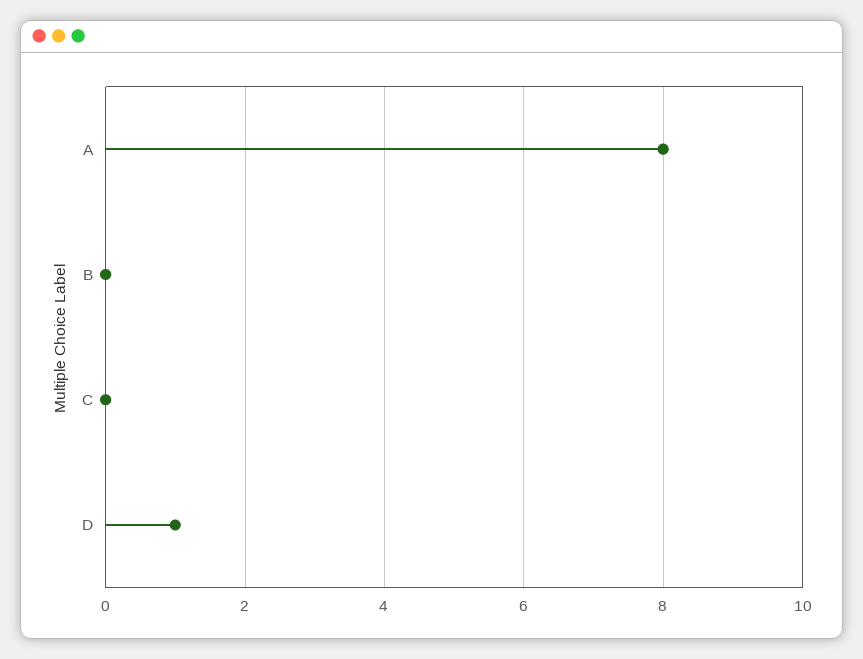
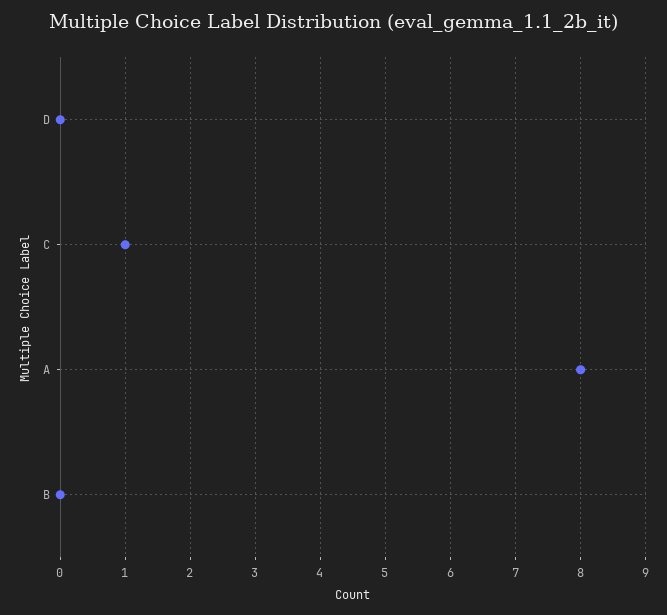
  {
    "A": 8,
    "B": 0,
-   "C": 0,
+   "C": 1,
-   "D": 1
+   "D": 0
  }

